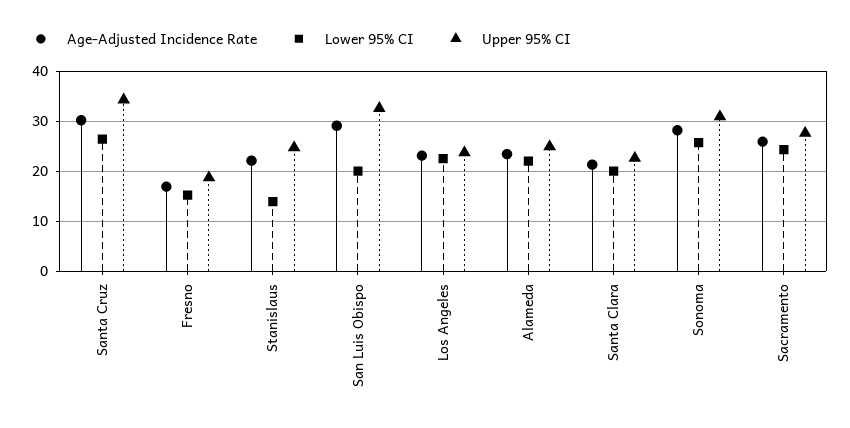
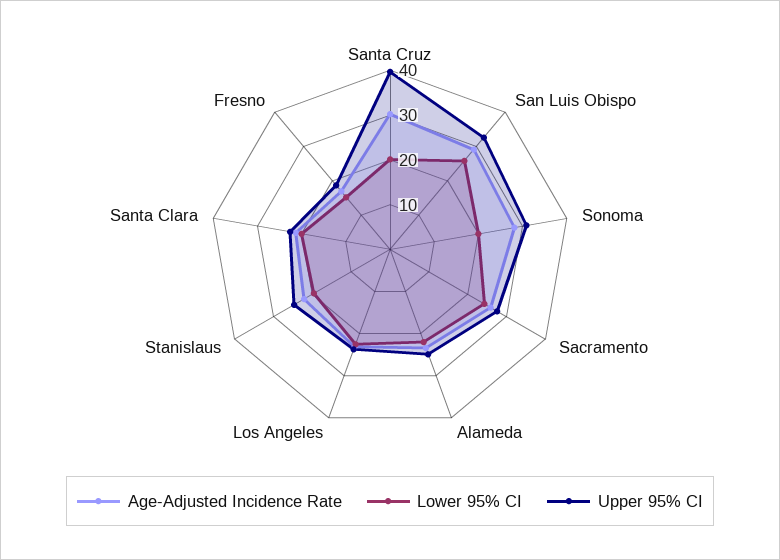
  {
    "Age-Adjusted Incidence Rate": {
      "Santa Cruz": 30,
      "Fresno": 16,
      "Stanislaus": 22,
      "San Luis Obispo": 30,
      "Los Angeles": 24,
      "Alameda": 24,
      "Santa Clara": 22,
      "Sonoma": 28,
      "Sacramento": 26
    },
    "Lower 95% CI": {
-     "Santa Cruz": 26,
+     "Santa Cruz": 20,
      "Fresno": 16,
-     "Stanislaus": 14,
+     "Stanislaus": 20,
-     "San Luis Obispo": 20,
+     "San Luis Obispo": 26,
      "Los Angeles": 22,
      "Alameda": 22,
      "Santa Clara": 20,
-     "Sonoma": 26,
+     "Sonoma": 20,
      "Sacramento": 24
    },
    "Upper 95% CI": {
-     "Santa Cruz": 34,
+     "Santa Cruz": 40,
      "Fresno": 18,
      "Stanislaus": 24,
      "San Luis Obispo": 32,
      "Los Angeles": 24,
      "Alameda": 24,
      "Santa Clara": 22,
      "Sonoma": 30,
      "Sacramento": 28
    }
  }

